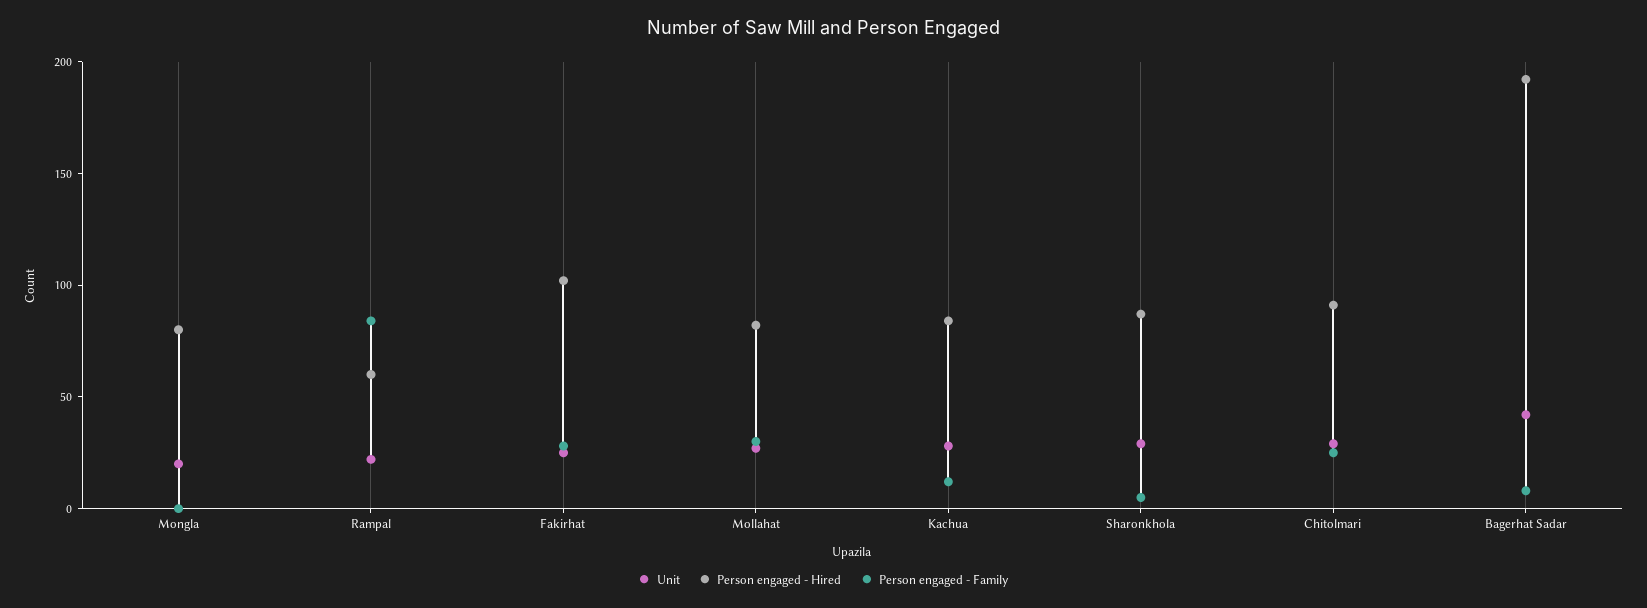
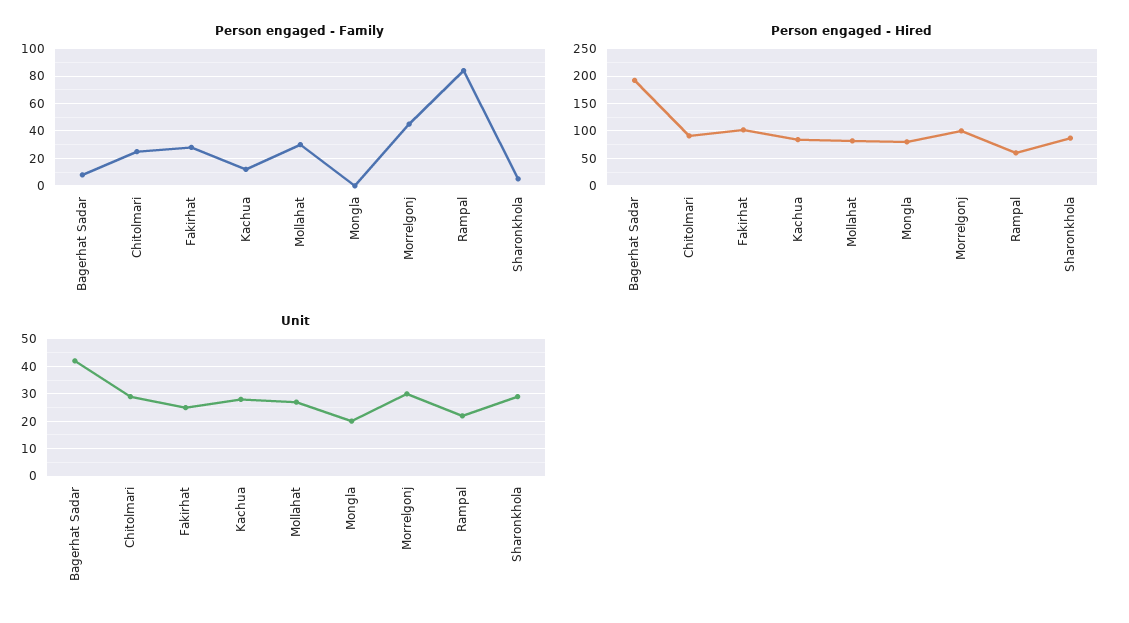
  {
    "Unit": {
      "Mongla": 20,
      "Rampal": 20,
      "Fakirhat": 25,
      "Mollahat": 25,
      "Kachua": 30,
      "Sharonkhola": 30,
      "Chitolmari": 30,
-     "Bagerhat Sadar": 40
+     "Bagerhat Sadar": 40,
+     "Morrelgonj": 30
    },
    "Person engaged - Hired": {
      "Mongla": 80,
      "Rampal": 60,
      "Fakirhat": 100,
      "Mollahat": 80,
      "Kachua": 80,
      "Sharonkhola": 90,
      "Chitolmari": 90,
-     "Bagerhat Sadar": 190
+     "Bagerhat Sadar": 190,
+     "Morrelgonj": 100
    },
    "Person engaged - Family": {
      "Mongla": 0,
      "Rampal": 85,
      "Fakirhat": 30,
      "Mollahat": 30,
      "Kachua": 10,
      "Sharonkhola": 5,
      "Chitolmari": 25,
-     "Bagerhat Sadar": 10
+     "Bagerhat Sadar": 10,
+     "Morrelgonj": 45
    }
  }

